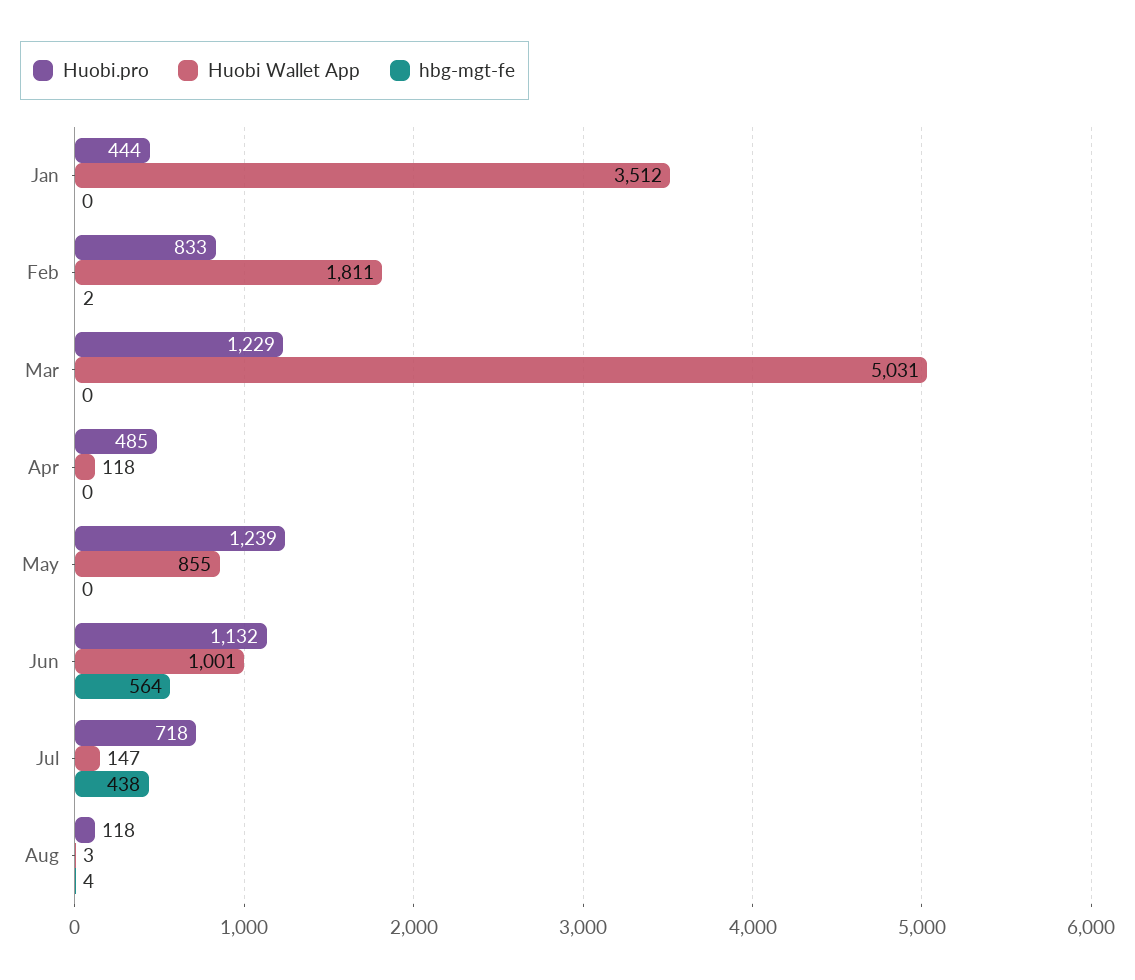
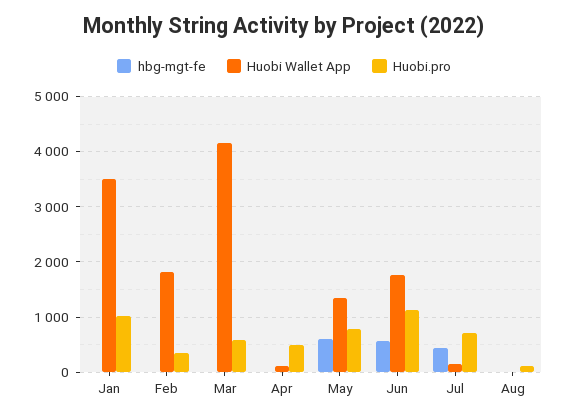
  {
    "Huobi.pro": {
-     "Jan": 444,
+     "Jan": 1000,
-     "Feb": 833,
+     "Feb": 400,
-     "Mar": 1229,
+     "Mar": 600,
      "Apr": 485,
-     "May": 1239,
+     "May": 800,
      "Jun": 1132,
      "Jul": 718,
      "Aug": 118
    },
    "Huobi Wallet App": {
      "Jan": 3512,
      "Feb": 1811,
-     "Mar": 5031,
+     "Mar": 4200,
      "Apr": 118,
-     "May": 855,
+     "May": 1400,
-     "Jun": 1001,
+     "Jun": 1800,
      "Jul": 147,
      "Aug": 3
    },
    "hbg-mgt-fe": {
      "Jan": 0,
      "Feb": 2,
      "Mar": 0,
      "Apr": 0,
-     "May": 0,
+     "May": 600,
      "Jun": 564,
      "Jul": 438,
      "Aug": 4
    }
  }

